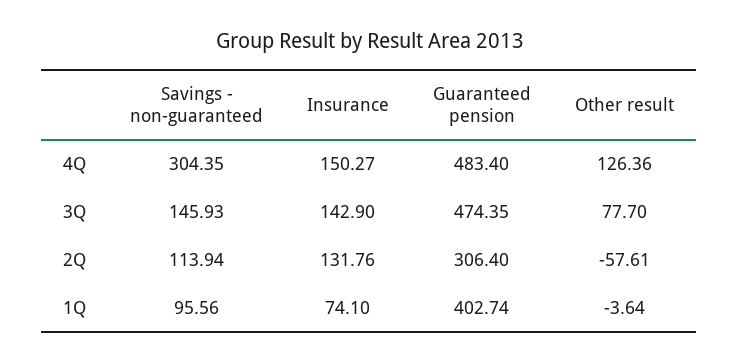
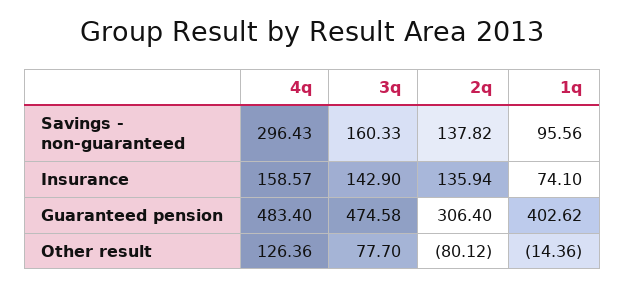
  {
    "Savings - non-guaranteed": {
-     "4Q": 304.35,
+     "4Q": 296.43,
-     "3Q": 145.93,
+     "3Q": 160.33,
-     "2Q": 113.94,
+     "2Q": 137.82,
      "1Q": 95.56
    },
    "Insurance": {
-     "4Q": 150.27,
+     "4Q": 158.57,
      "3Q": 142.9,
-     "2Q": 131.76,
+     "2Q": 135.94,
      "1Q": 74.1
    },
    "Guaranteed pension": {
      "4Q": 483.4,
-     "3Q": 474.35,
+     "3Q": 474.58,
      "2Q": 306.4,
-     "1Q": 402.74
+     "1Q": 402.62
    },
    "Other result": {
      "4Q": 126.36,
      "3Q": 77.7,
-     "2Q": -57.61,
+     "2Q": -80.12,
-     "1Q": -3.64
+     "1Q": -14.36
    }
  }

